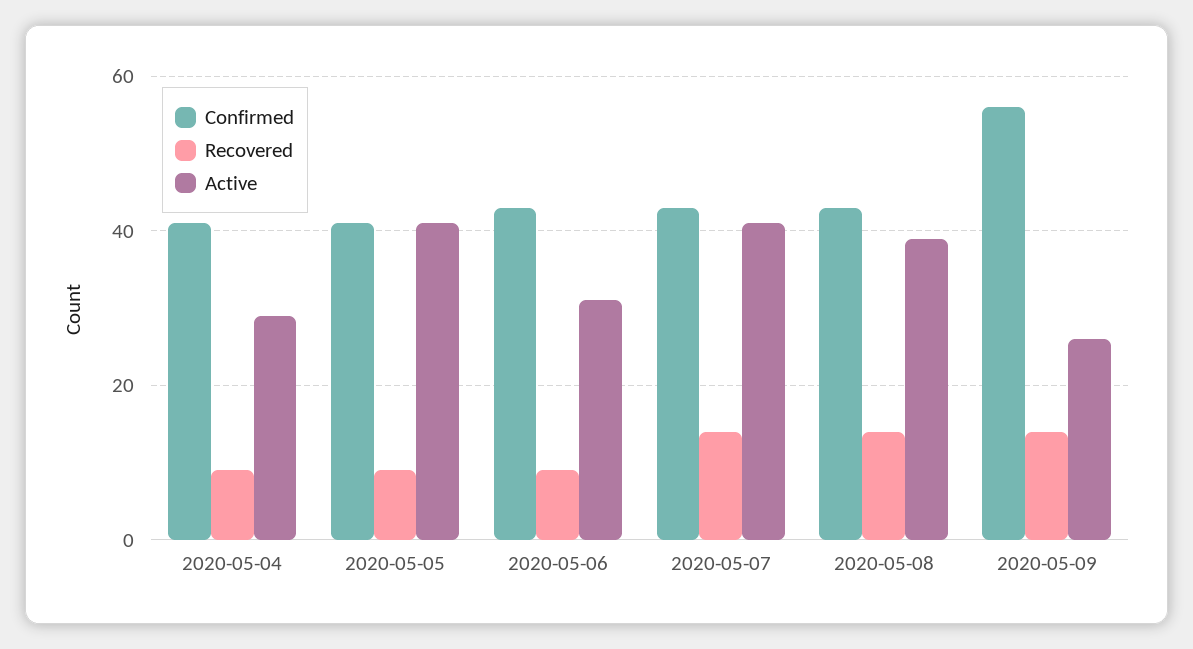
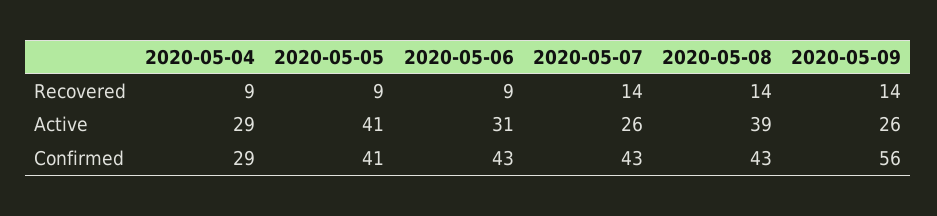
  {
    "Confirmed": {
-     "2020-05-04": 40,
+     "2020-05-04": 29,
      "2020-05-05": 41,
      "2020-05-06": 43,
      "2020-05-07": 43,
      "2020-05-08": 43,
      "2020-05-09": 56
    },
    "Recovered": {
      "2020-05-04": 9,
      "2020-05-05": 9,
      "2020-05-06": 9,
      "2020-05-07": 14,
      "2020-05-08": 14,
      "2020-05-09": 14
    },
    "Active": {
      "2020-05-04": 29,
      "2020-05-05": 41,
      "2020-05-06": 31,
-     "2020-05-07": 40,
+     "2020-05-07": 26,
      "2020-05-08": 39,
      "2020-05-09": 26
    }
  }

